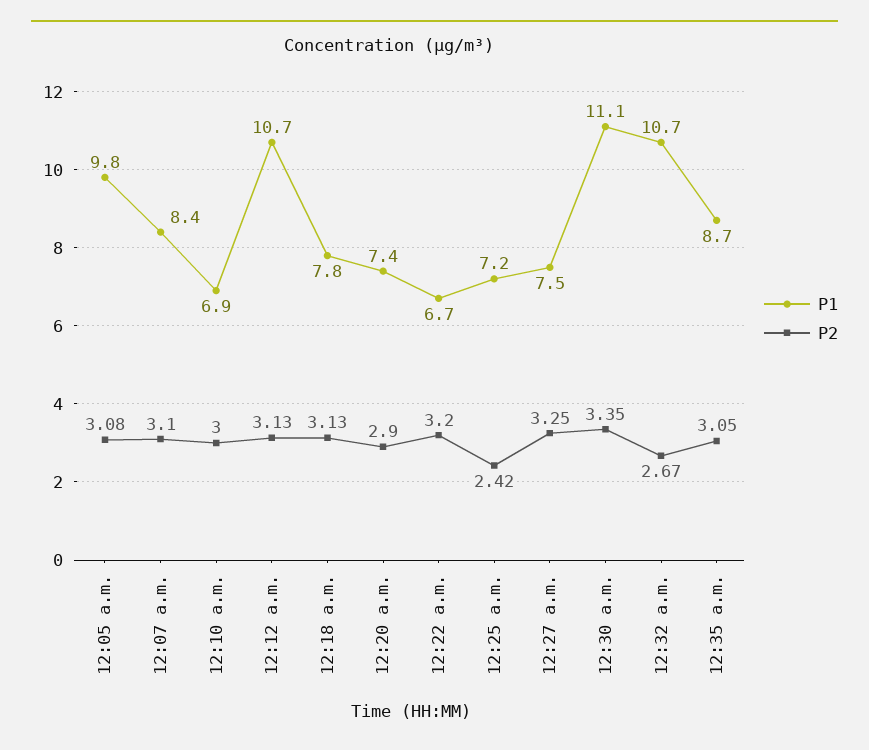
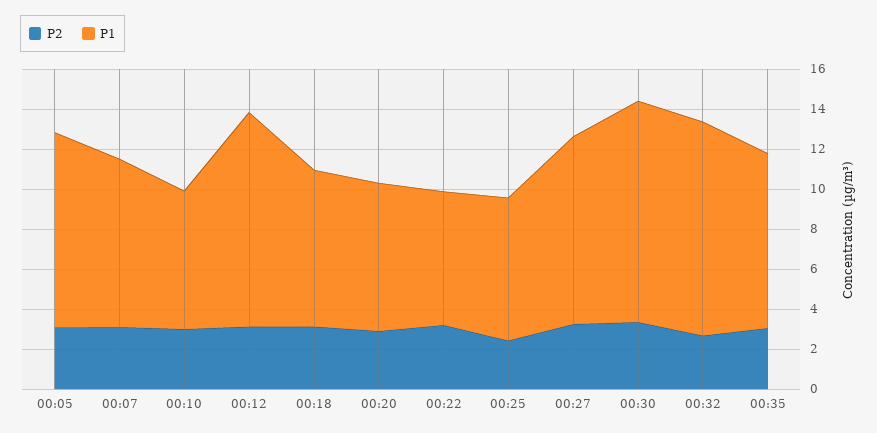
  {
    "P1": {
      "12:05 a.m.": 9.8,
      "12:07 a.m.": 8.4,
      "12:10 a.m.": 6.9,
      "12:12 a.m.": 10.7,
      "12:18 a.m.": 7.8,
      "12:20 a.m.": 7.4,
      "12:22 a.m.": 6.7,
      "12:25 a.m.": 7.2,
-     "12:27 a.m.": 7.5,
+     "12:27 a.m.": 9.5,
      "12:30 a.m.": 11.1,
      "12:32 a.m.": 10.7,
      "12:35 a.m.": 8.7
    },
    "P2": {
      "12:05 a.m.": 3.08,
      "12:07 a.m.": 3.1,
      "12:10 a.m.": 3,
      "12:12 a.m.": 3.13,
      "12:18 a.m.": 3.13,
      "12:20 a.m.": 2.9,
      "12:22 a.m.": 3.2,
      "12:25 a.m.": 2.42,
      "12:27 a.m.": 3.25,
      "12:30 a.m.": 3.35,
      "12:32 a.m.": 2.67,
      "12:35 a.m.": 3.05
    }
  }

